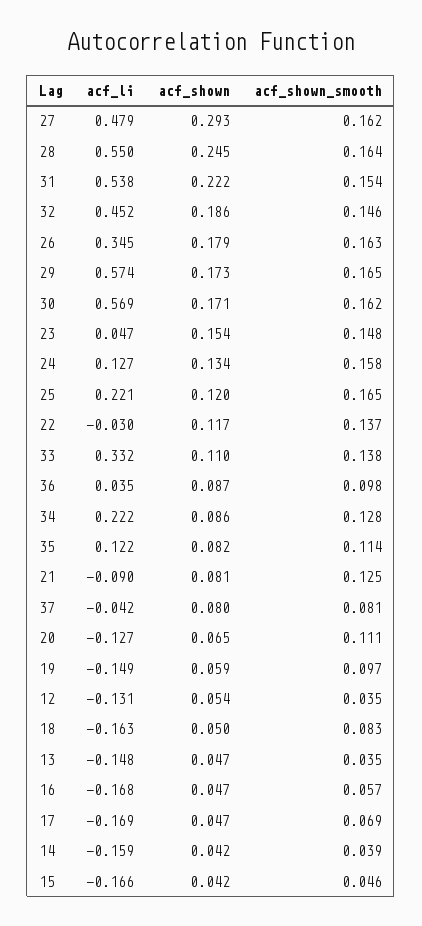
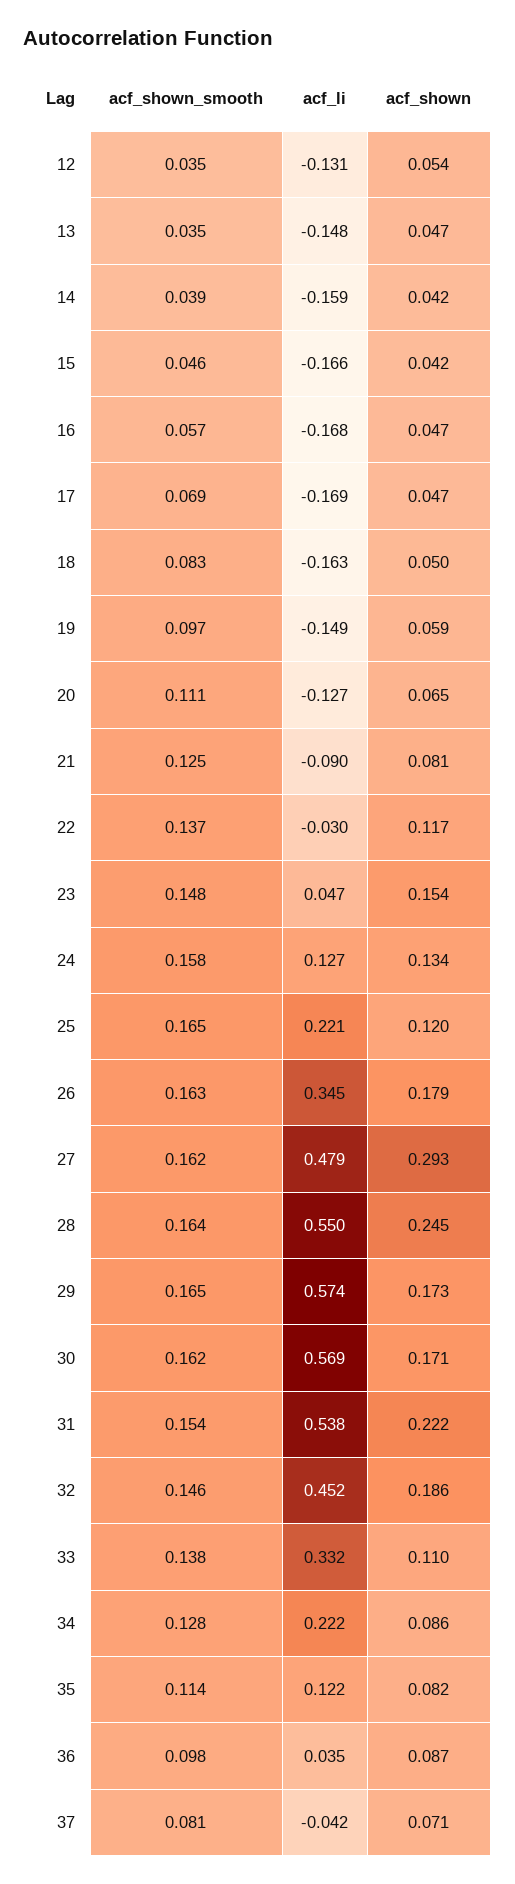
  {
    "acf_li": {
      "27": 0.479,
      "28": 0.55,
      "31": 0.538,
      "32": 0.452,
      "26": 0.345,
      "29": 0.574,
      "30": 0.569,
      "23": 0.047,
      "24": 0.127,
      "25": 0.221,
      "22": -0.03,
      "33": 0.332,
      "36": 0.035,
      "34": 0.222,
      "35": 0.122,
      "21": -0.09,
      "37": -0.042,
      "20": -0.127,
      "19": -0.149,
      "12": -0.131,
      "18": -0.163,
      "13": -0.148,
      "16": -0.168,
      "17": -0.169,
      "14": -0.159,
      "15": -0.166
    },
    "acf_shown": {
      "27": 0.293,
      "28": 0.245,
      "31": 0.222,
      "32": 0.186,
      "26": 0.179,
      "29": 0.173,
      "30": 0.171,
      "23": 0.154,
      "24": 0.134,
      "25": 0.12,
      "22": 0.117,
      "33": 0.11,
      "36": 0.087,
      "34": 0.086,
      "35": 0.082,
      "21": 0.081,
-     "37": 0.08,
+     "37": 0.071,
      "20": 0.065,
      "19": 0.059,
      "12": 0.054,
      "18": 0.05,
      "13": 0.047,
      "16": 0.047,
      "17": 0.047,
      "14": 0.042,
      "15": 0.042
    },
    "acf_shown_smooth": {
      "27": 0.162,
      "28": 0.164,
      "31": 0.154,
      "32": 0.146,
      "26": 0.163,
      "29": 0.165,
      "30": 0.162,
      "23": 0.148,
      "24": 0.158,
      "25": 0.165,
      "22": 0.137,
      "33": 0.138,
      "36": 0.098,
      "34": 0.128,
      "35": 0.114,
      "21": 0.125,
      "37": 0.081,
      "20": 0.111,
      "19": 0.097,
      "12": 0.035,
      "18": 0.083,
      "13": 0.035,
      "16": 0.057,
      "17": 0.069,
      "14": 0.039,
      "15": 0.046
    }
  }

